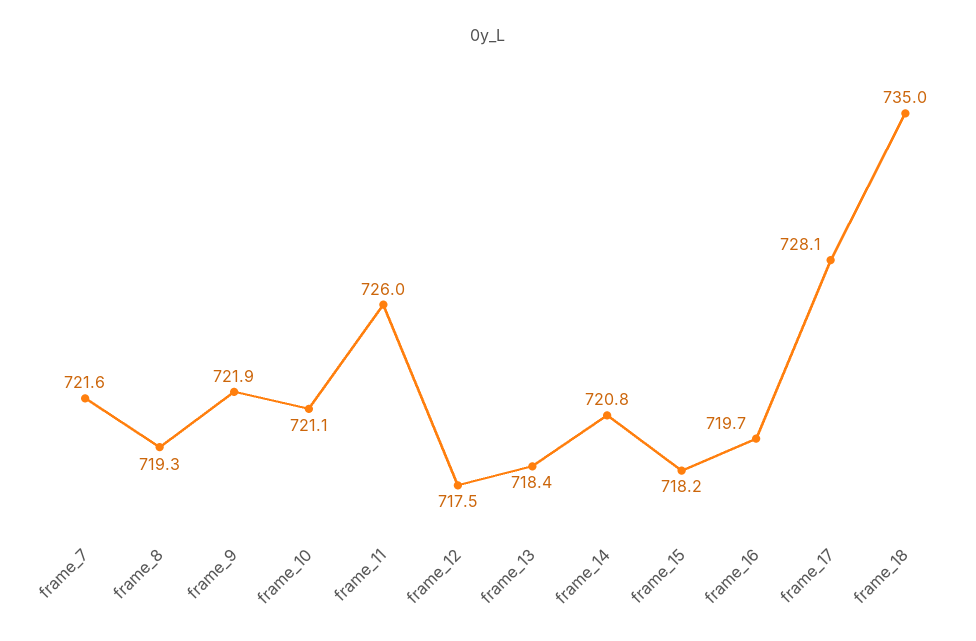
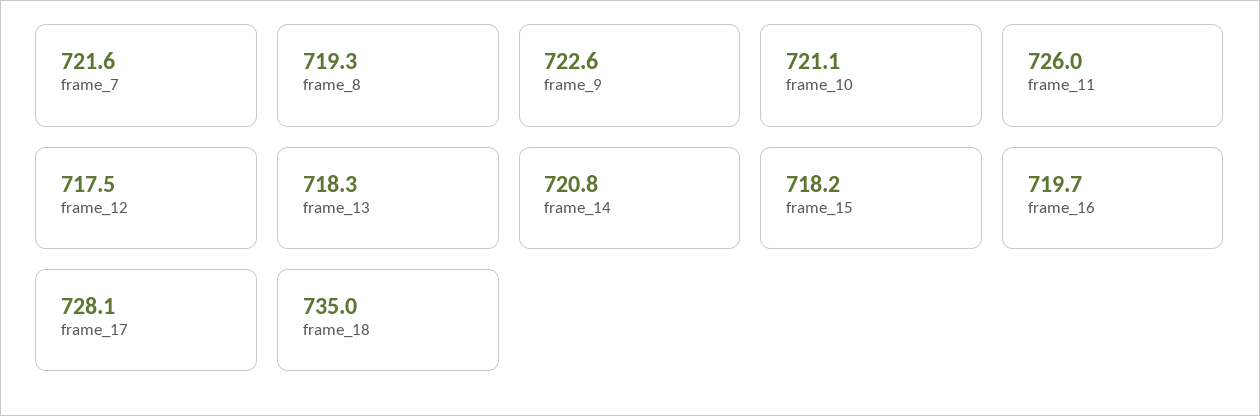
  {
    "frame_7": 721.6,
    "frame_8": 719.3,
-   "frame_9": 721.9,
+   "frame_9": 722.6,
    "frame_10": 721.1,
    "frame_11": 726,
    "frame_12": 717.5,
-   "frame_13": 718.4,
+   "frame_13": 718.3,
    "frame_14": 720.8,
    "frame_15": 718.2,
    "frame_16": 719.7,
    "frame_17": 728.1,
    "frame_18": 735
  }

